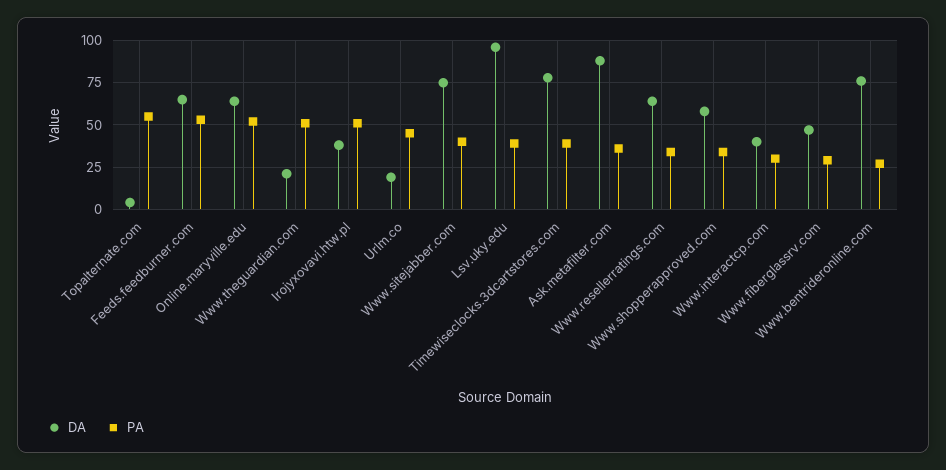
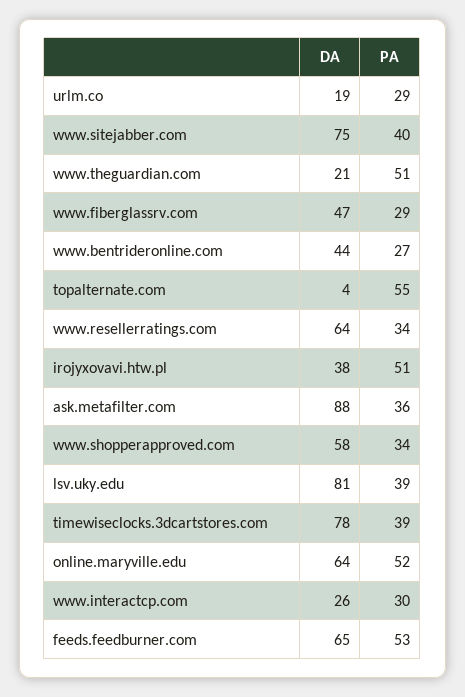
  {
    "DA": {
      "Topalternate.com": 4,
      "Feeds.feedburner.com": 65,
      "Online.maryville.edu": 64,
      "Www.theguardian.com": 21,
      "Irojyxovavi.htw.pl": 38,
      "Urlm.co": 19,
      "Www.sitejabber.com": 75,
-     "Lsv.uky.edu": 95,
+     "Lsv.uky.edu": 81,
      "Timewiseclocks.3dcartstores.com": 78,
      "Ask.metafilter.com": 88,
      "Www.resellerratings.com": 64,
      "Www.shopperapproved.com": 58,
-     "Www.interactcp.com": 40,
+     "Www.interactcp.com": 26,
      "Www.fiberglassrv.com": 47,
-     "Www.bentrideronline.com": 75
+     "Www.bentrideronline.com": 44
    },
    "PA": {
      "Topalternate.com": 55,
      "Feeds.feedburner.com": 53,
      "Online.maryville.edu": 52,
      "Www.theguardian.com": 51,
      "Irojyxovavi.htw.pl": 51,
-     "Urlm.co": 45,
+     "Urlm.co": 29,
      "Www.sitejabber.com": 40,
      "Lsv.uky.edu": 39,
      "Timewiseclocks.3dcartstores.com": 39,
      "Ask.metafilter.com": 36,
      "Www.resellerratings.com": 34,
      "Www.shopperapproved.com": 34,
      "Www.interactcp.com": 30,
      "Www.fiberglassrv.com": 29,
      "Www.bentrideronline.com": 27
    }
  }

